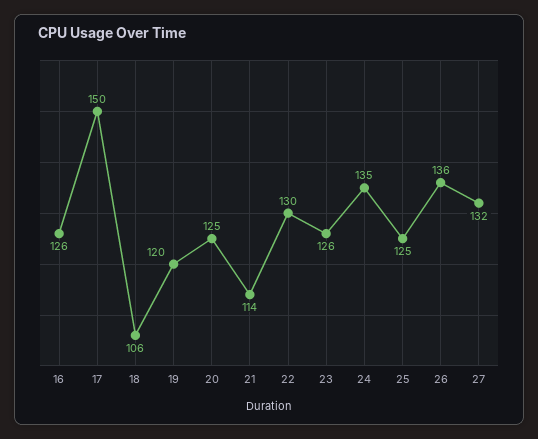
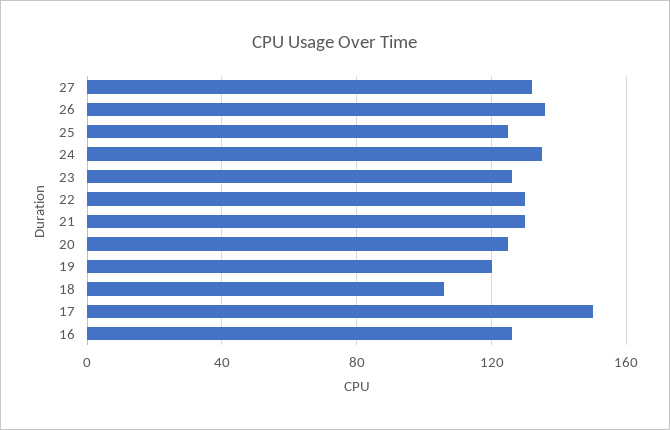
  {
    "16": 126,
    "17": 150,
    "18": 106,
    "19": 120,
    "20": 125,
-   "21": 114,
+   "21": 130,
    "22": 130,
    "23": 126,
    "24": 135,
    "25": 125,
    "26": 136,
    "27": 132
  }

